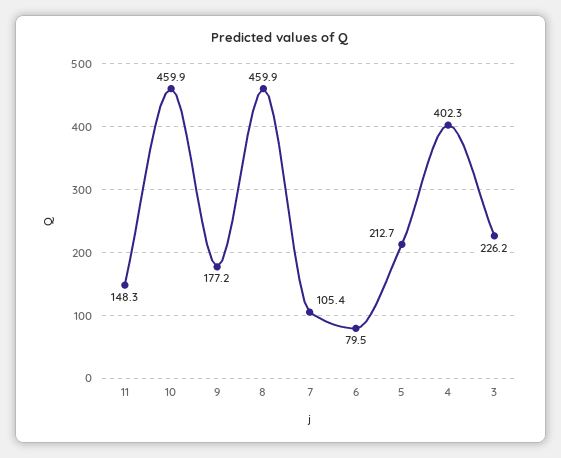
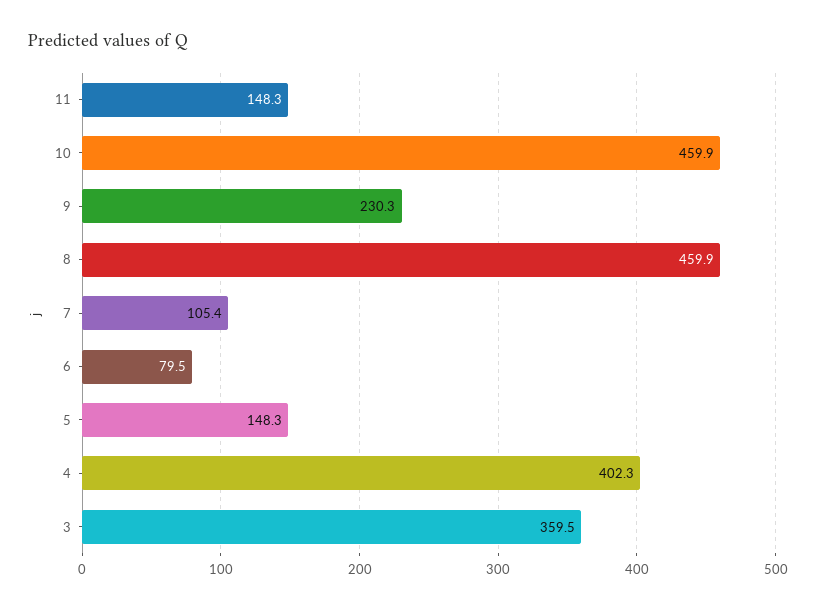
  {
    "11": 148.3,
    "10": 459.9,
-   "9": 177.2,
+   "9": 230.3,
    "8": 459.9,
    "7": 105.4,
    "6": 79.5,
-   "5": 212.7,
+   "5": 148.3,
    "4": 402.3,
-   "3": 226.2
+   "3": 359.5
  }

